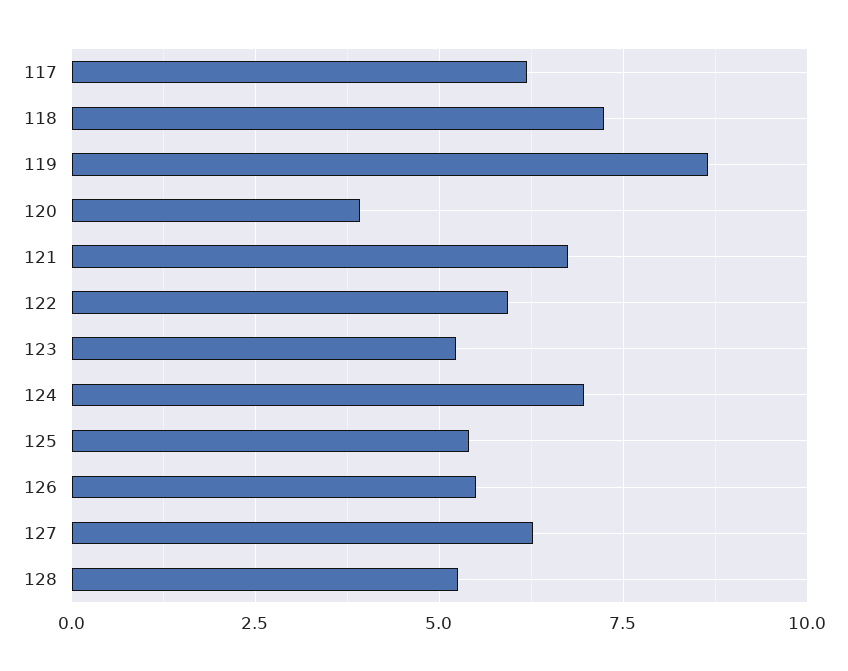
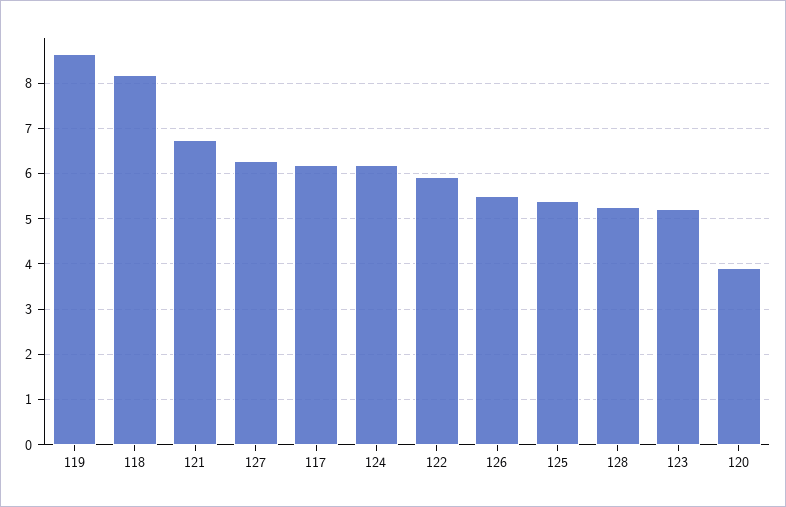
  {
    "117": 6.2,
-   "118": 7.25,
+   "118": 8.2,
    "119": 8.6,
    "120": 4,
    "121": 6.8,
    "122": 6,
    "123": 5.2,
-   "124": 7,
+   "124": 6.2,
    "125": 5.4,
    "126": 5.6,
    "127": 6.2,
    "128": 5.2
  }

